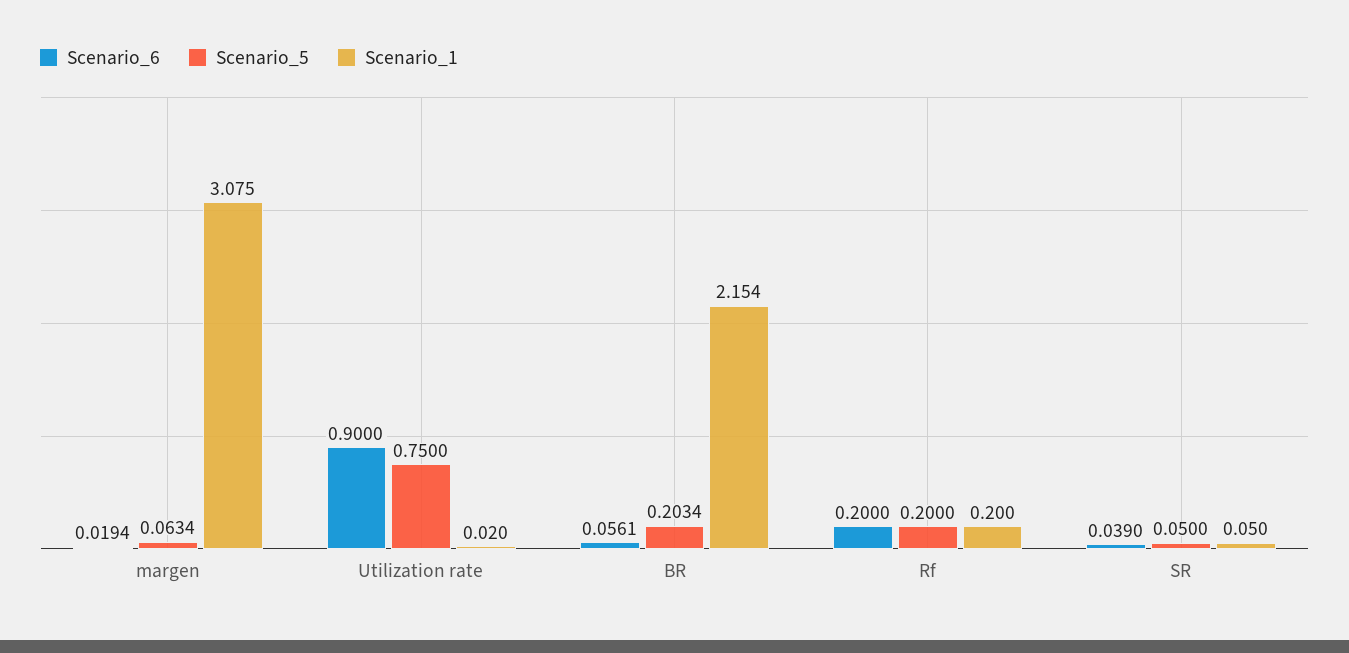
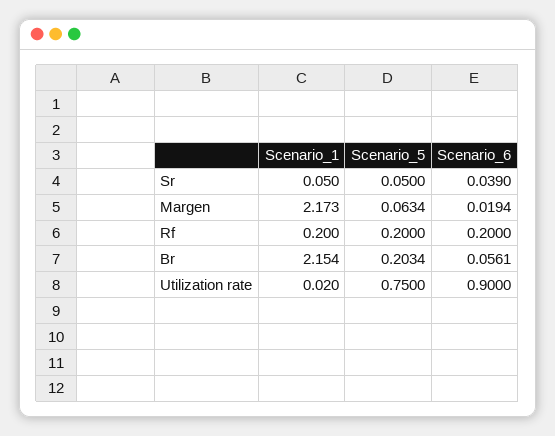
  {
    "Scenario_6": {
      "margen": 0.0194,
      "Utilization rate": 0.9,
      "BR": 0.0561,
      "Rf": 0.2,
      "SR": 0.039
    },
    "Scenario_5": {
      "margen": 0.0634,
      "Utilization rate": 0.75,
      "BR": 0.2034,
      "Rf": 0.2,
      "SR": 0.05
    },
    "Scenario_1": {
-     "margen": 3.075,
+     "margen": 2.173,
      "Utilization rate": 0.02,
      "BR": 2.154,
      "Rf": 0.2,
      "SR": 0.05
    }
  }

